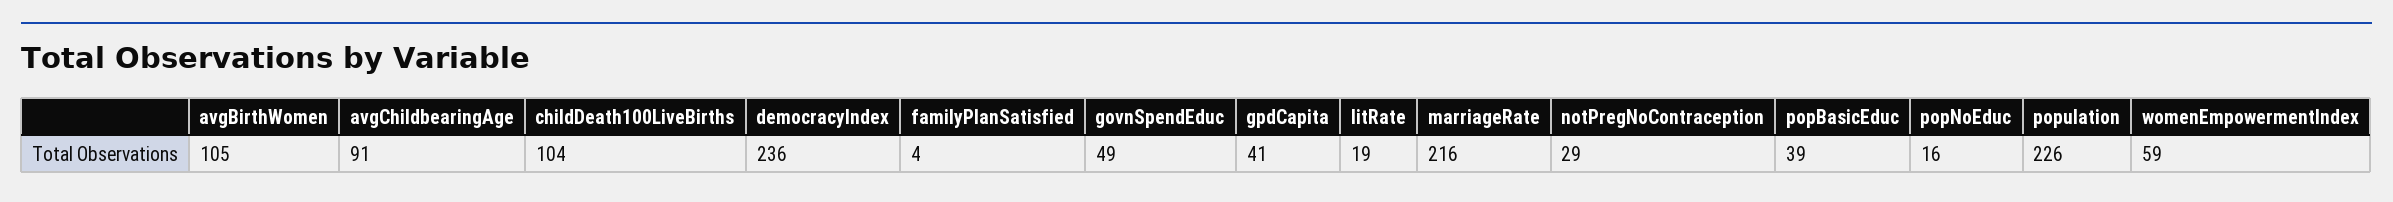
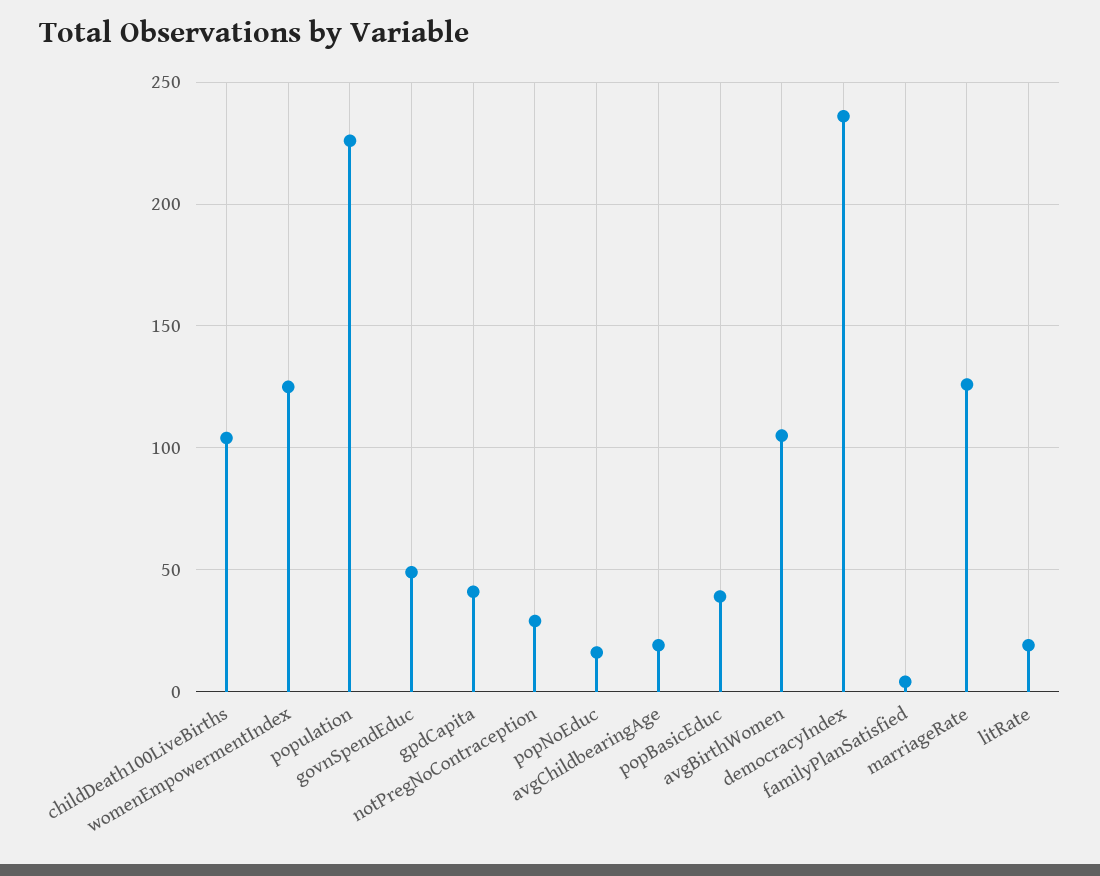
  {
    "avgBirthWomen": 105,
-   "avgChildbearingAge": 91,
+   "avgChildbearingAge": 20,
    "childDeath100LiveBirths": 104,
    "democracyIndex": 236,
    "familyPlanSatisfied": 4,
    "govnSpendEduc": 49,
    "gpdCapita": 41,
    "litRate": 19,
-   "marriageRate": 216,
+   "marriageRate": 125,
    "notPregNoContraception": 29,
    "popBasicEduc": 39,
    "popNoEduc": 16,
    "population": 226,
-   "womenEmpowermentIndex": 59
+   "womenEmpowermentIndex": 125
  }

